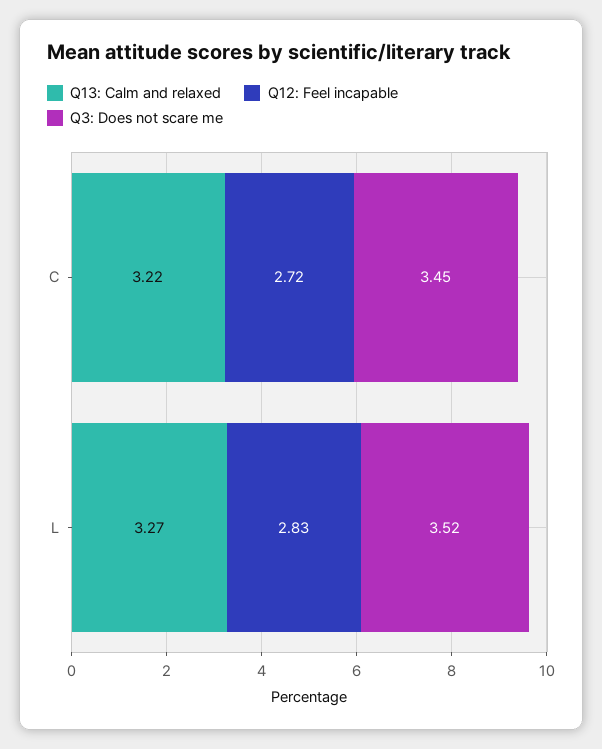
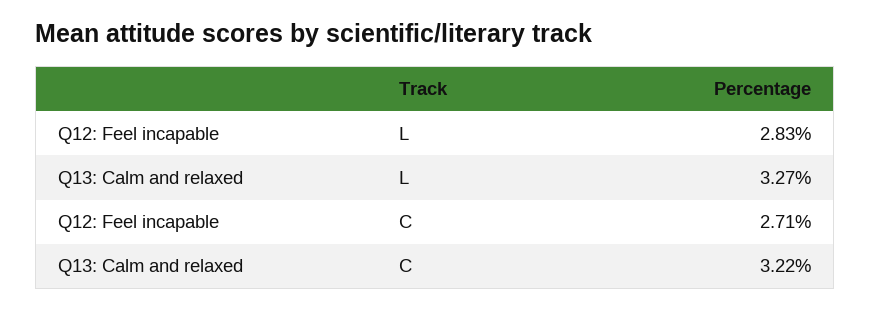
  {
    "Q13: Calm and relaxed": {
      "C": 3.22,
      "L": 3.27
    },
    "Q12: Feel incapable": {
-     "C": 2.72,
+     "C": 2.71,
      "L": 2.83
-   },
+   }
-   "Q3: Does not scare me": {
-     "C": 3.45,
-     "L": 3.52
-   }
  }

